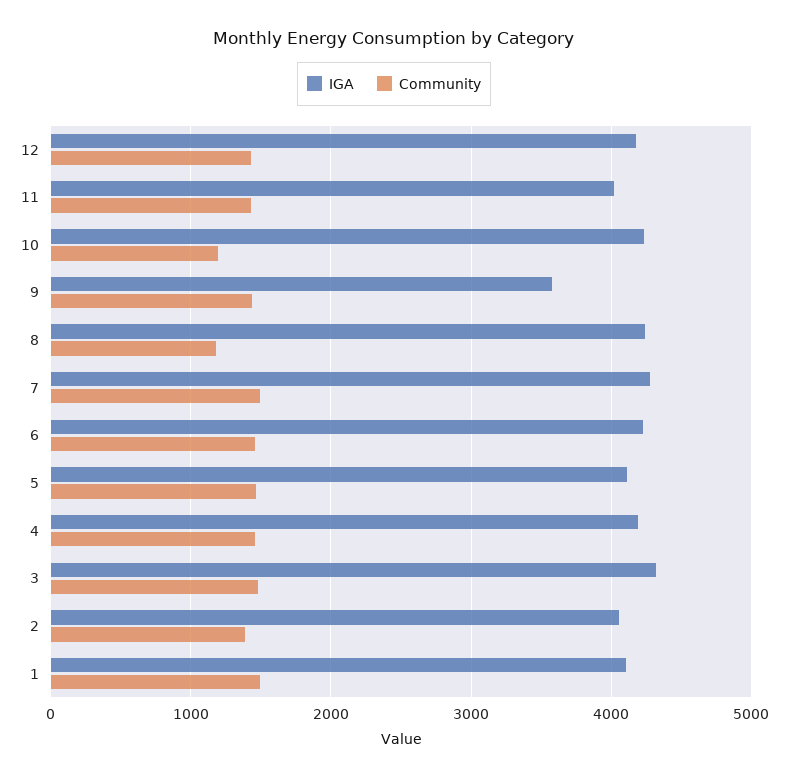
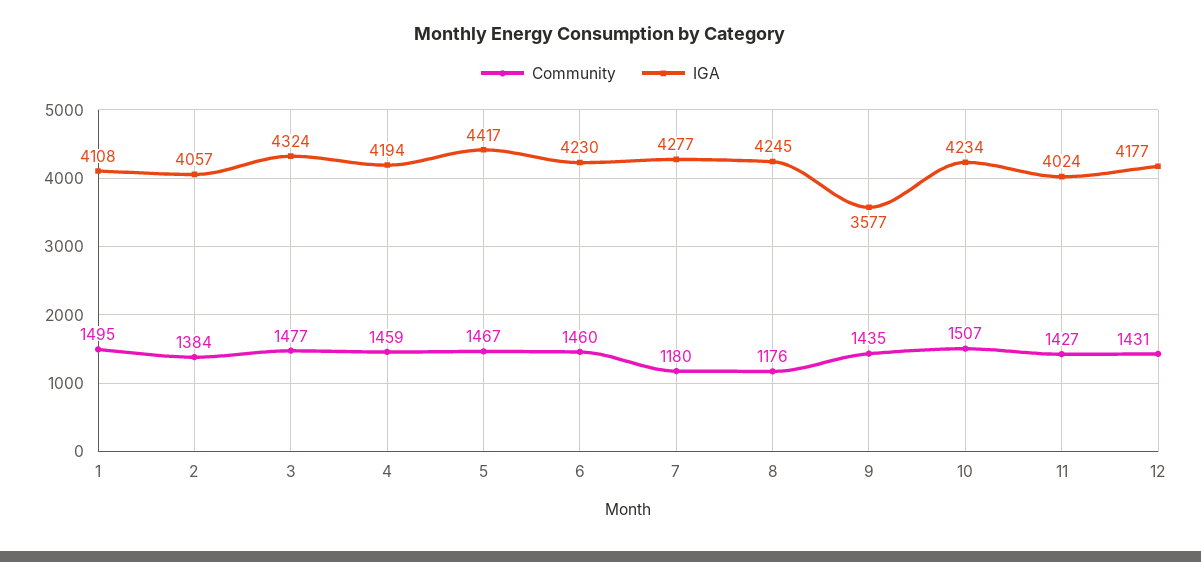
  {
    "IGA": {
      "12": 4177,
      "11": 4024,
      "10": 4234,
      "9": 3577,
      "8": 4245,
      "7": 4277,
      "6": 4230,
-     "5": 4100,
+     "5": 4417,
      "4": 4194,
      "3": 4324,
      "2": 4057,
      "1": 4108
    },
    "Community": {
      "12": 1431,
      "11": 1427,
-     "10": 1200,
+     "10": 1507,
      "9": 1435,
      "8": 1176,
-     "7": 1500,
+     "7": 1180,
      "6": 1460,
      "5": 1467,
      "4": 1459,
      "3": 1477,
      "2": 1384,
      "1": 1495
    }
  }

